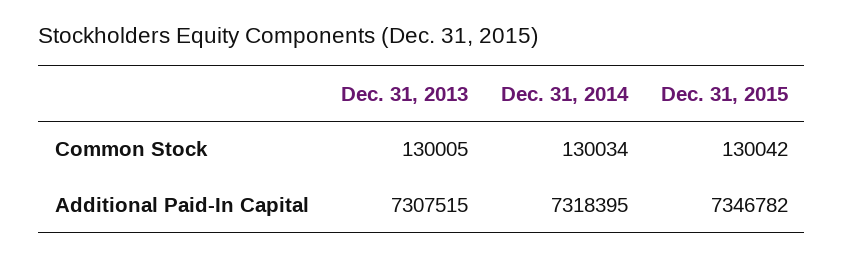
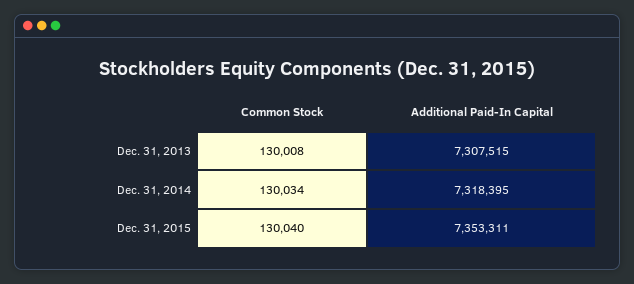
  {
    "Dec. 31, 2013": {
-     "Common Stock": 130005,
+     "Common Stock": 130008,
      "Additional Paid-In Capital": 7307515
    },
    "Dec. 31, 2014": {
      "Common Stock": 130034,
      "Additional Paid-In Capital": 7318395
    },
    "Dec. 31, 2015": {
-     "Common Stock": 130042,
+     "Common Stock": 130040,
-     "Additional Paid-In Capital": 7346782
+     "Additional Paid-In Capital": 7353311
    }
  }

